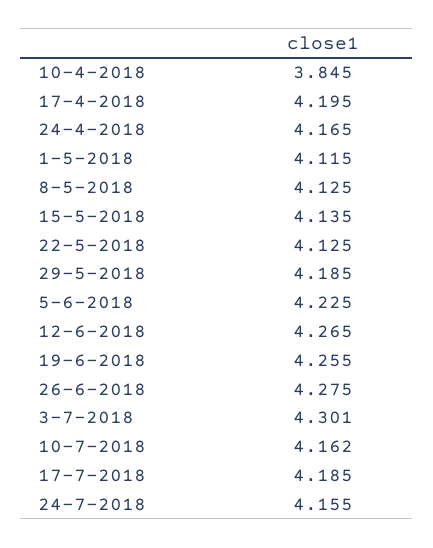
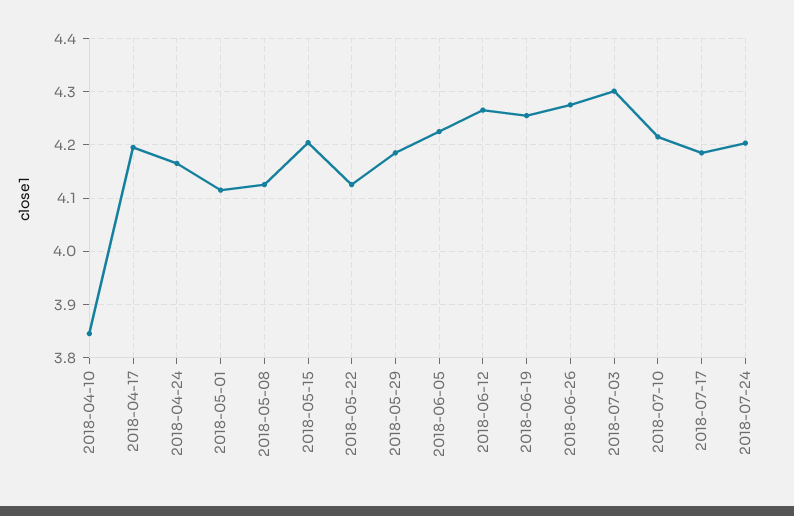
  {
    "10-4-2018": 3.845,
    "17-4-2018": 4.195,
    "24-4-2018": 4.165,
    "1-5-2018": 4.115,
    "8-5-2018": 4.125,
-   "15-5-2018": 4.135,
+   "15-5-2018": 4.2,
    "22-5-2018": 4.125,
    "29-5-2018": 4.185,
    "5-6-2018": 4.225,
    "12-6-2018": 4.265,
    "19-6-2018": 4.255,
    "26-6-2018": 4.275,
    "3-7-2018": 4.301,
-   "10-7-2018": 4.162,
+   "10-7-2018": 4.22,
    "17-7-2018": 4.185,
-   "24-7-2018": 4.155
+   "24-7-2018": 4.2
  }

